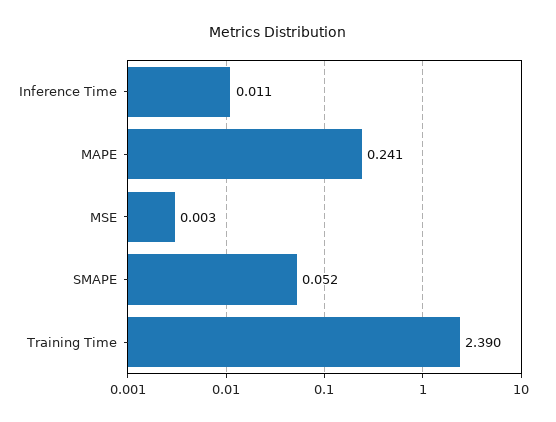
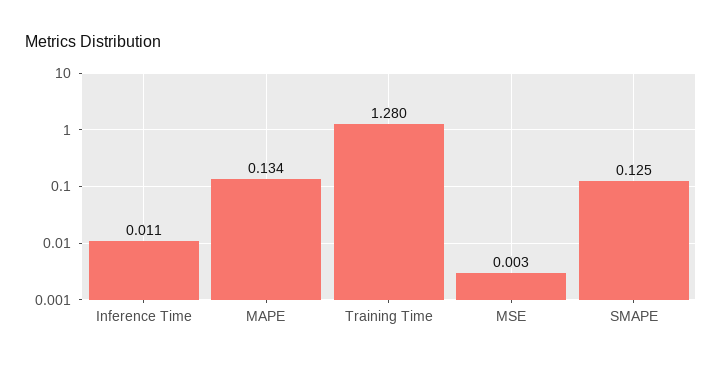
  {
    "Inference Time": 0.011,
-   "MAPE": 0.241,
+   "MAPE": 0.134,
    "MSE": 0.003,
-   "SMAPE": 0.052,
+   "SMAPE": 0.125,
-   "Training Time": 2.39
+   "Training Time": 1.28
  }

